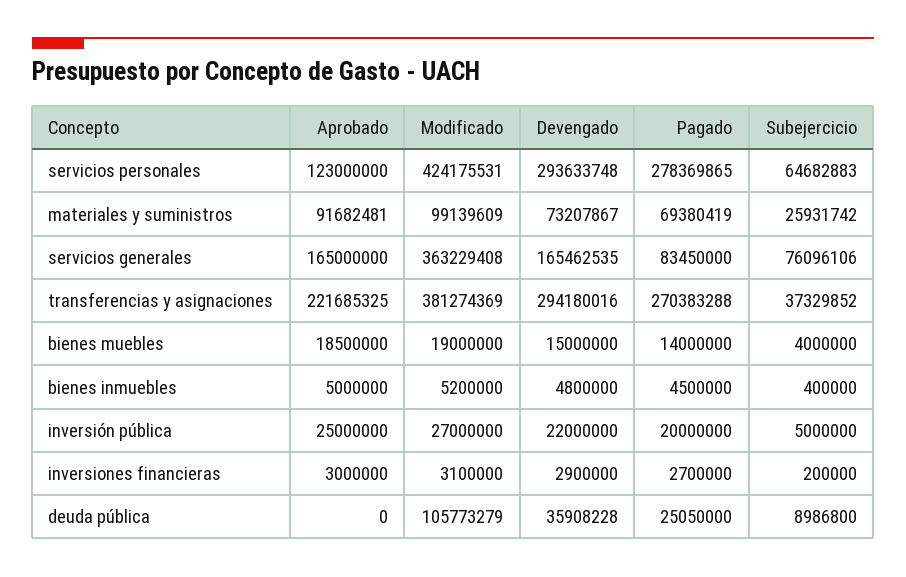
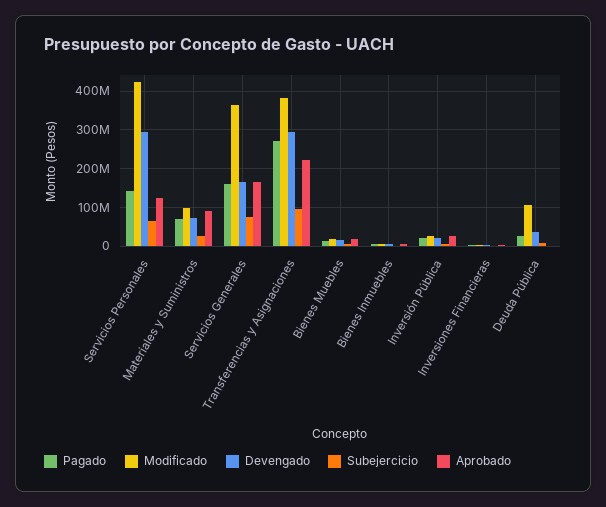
  {
    "Aprobado": {
      "servicios personales": 123000000,
      "materiales y suministros": 91682481,
      "servicios generales": 165000000,
      "transferencias y asignaciones": 221685325,
      "bienes muebles": 18500000,
      "bienes inmuebles": 5000000,
      "inversión pública": 25000000,
      "inversiones financieras": 3000000,
      "deuda pública": 0
    },
    "Modificado": {
      "servicios personales": 424175531,
      "materiales y suministros": 99139609,
      "servicios generales": 363229408,
      "transferencias y asignaciones": 381274369,
      "bienes muebles": 19000000,
      "bienes inmuebles": 5200000,
      "inversión pública": 27000000,
      "inversiones financieras": 3100000,
      "deuda pública": 105773279
    },
    "Devengado": {
      "servicios personales": 293633748,
      "materiales y suministros": 73207867,
      "servicios generales": 165462535,
      "transferencias y asignaciones": 294180016,
      "bienes muebles": 15000000,
      "bienes inmuebles": 4800000,
      "inversión pública": 22000000,
      "inversiones financieras": 2900000,
      "deuda pública": 35908228
    },
    "Pagado": {
-     "servicios personales": 278369865,
+     "servicios personales": 140000000,
      "materiales y suministros": 69380419,
-     "servicios generales": 83450000,
+     "servicios generales": 160000000,
      "transferencias y asignaciones": 270383288,
      "bienes muebles": 14000000,
      "bienes inmuebles": 4500000,
      "inversión pública": 20000000,
      "inversiones financieras": 2700000,
      "deuda pública": 25050000
    },
    "Subejercicio": {
      "servicios personales": 64682883,
      "materiales y suministros": 25931742,
      "servicios generales": 76096106,
-     "transferencias y asignaciones": 37329852,
+     "transferencias y asignaciones": 100000000,
      "bienes muebles": 4000000,
      "bienes inmuebles": 400000,
      "inversión pública": 5000000,
      "inversiones financieras": 200000,
      "deuda pública": 8986800
    }
  }

